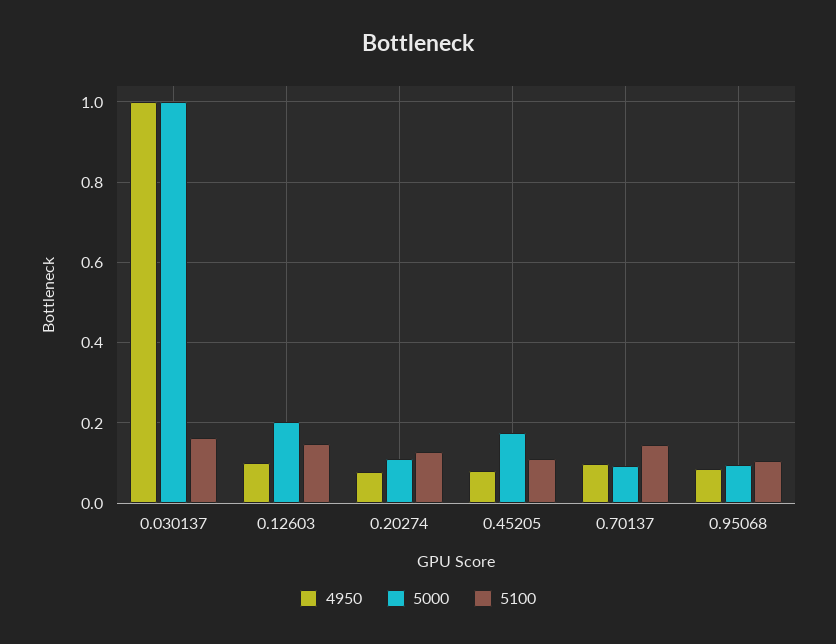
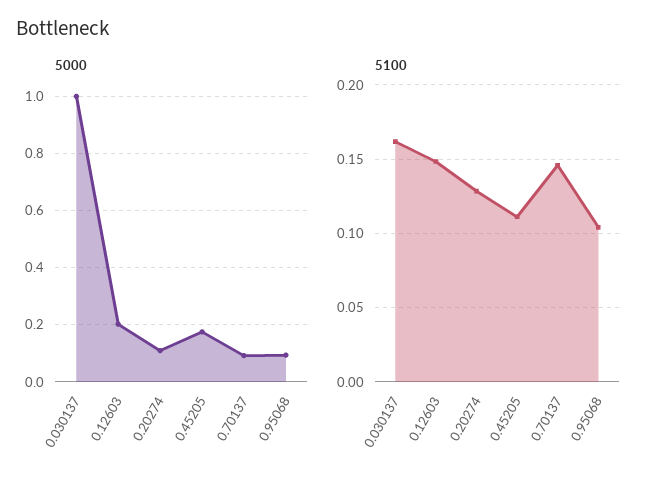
  {
-   "4950": {
-     "0.030137": 1,
-     "0.12603": 0.1,
-     "0.20274": 0.08,
-     "0.45205": 0.08,
-     "0.70137": 0.1,
-     "0.95068": 0.08
-   },
    "5000": {
      "0.030137": 1,
      "0.12603": 0.2,
      "0.20274": 0.12,
      "0.45205": 0.18,
      "0.70137": 0.1,
      "0.95068": 0.1
    },
    "5100": {
      "0.030137": 0.16,
      "0.12603": 0.15,
      "0.20274": 0.13,
      "0.45205": 0.11,
      "0.70137": 0.145,
      "0.95068": 0.105
    }
  }

